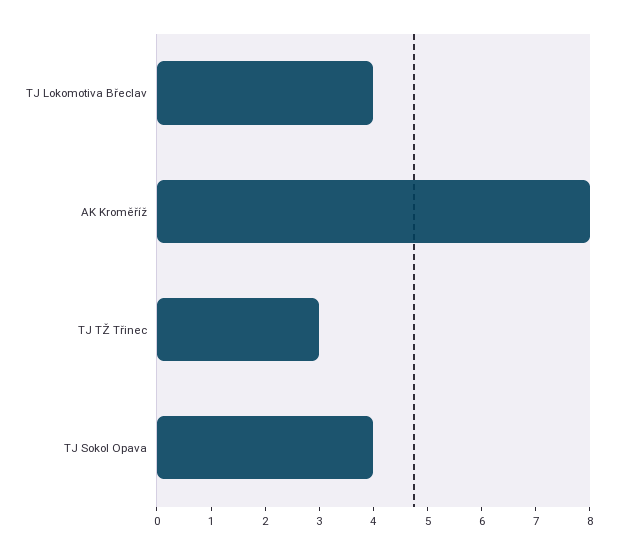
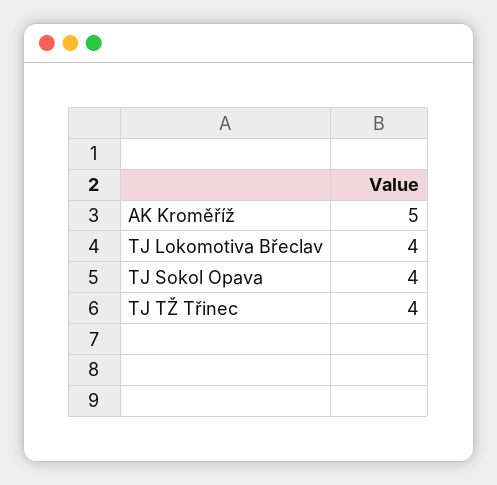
  {
    "TJ Lokomotiva Břeclav": 4,
-   "AK Kroměříž": 8,
+   "AK Kroměříž": 5,
-   "TJ TŽ Třinec": 3,
+   "TJ TŽ Třinec": 4,
    "TJ Sokol Opava": 4
  }

